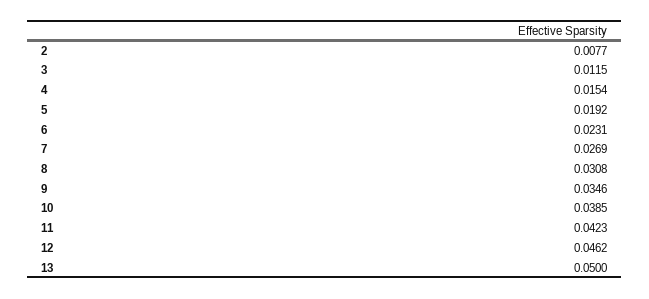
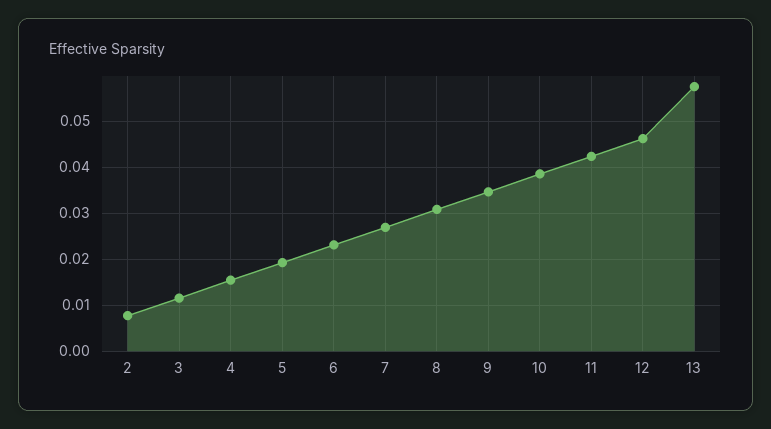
  {
    "2": 0.0077,
    "3": 0.0115,
    "4": 0.0154,
    "5": 0.0192,
    "6": 0.0231,
    "7": 0.0269,
    "8": 0.0308,
    "9": 0.0346,
    "10": 0.0385,
    "11": 0.0423,
    "12": 0.0462,
-   "13": 0.05
+   "13": 0.058
  }

